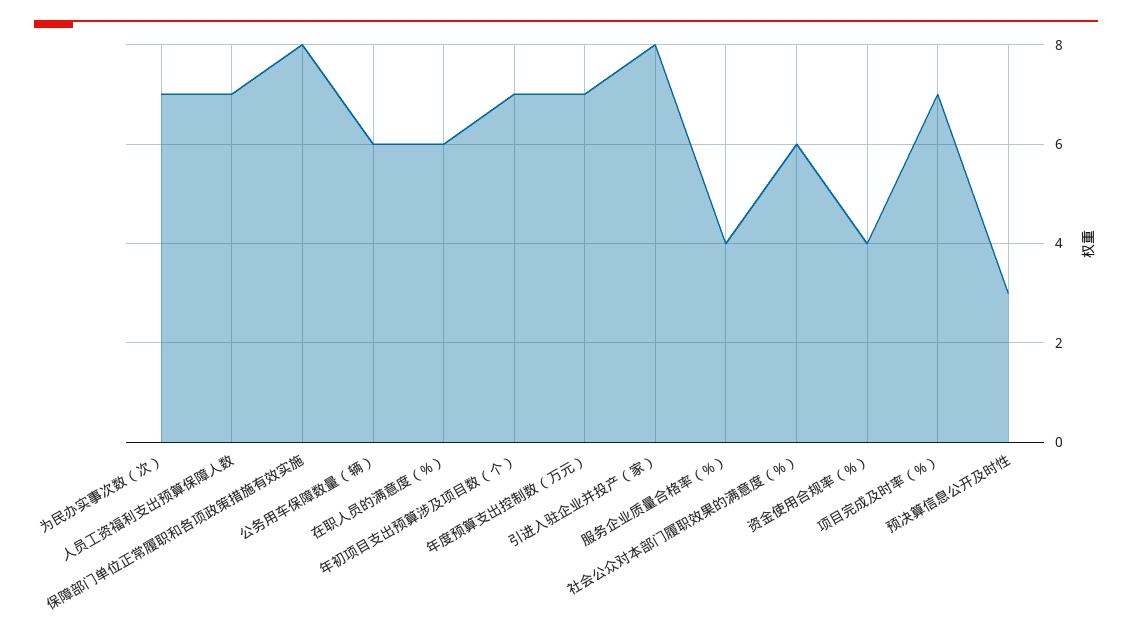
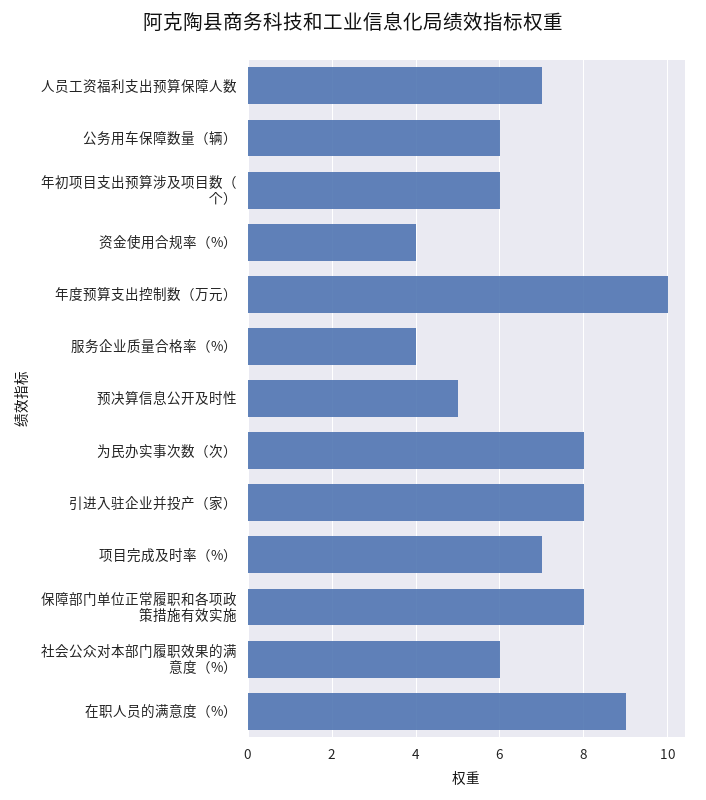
  {
-   "为民办实事次数（次）": 7,
+   "为民办实事次数（次）": 8,
    "人员工资福利支出预算保障人数": 7,
    "保障部门单位正常履职和各项政策措施有效实施": 8,
    "公务用车保障数量（辆）": 6,
-   "在职人员的满意度（%）": 6,
+   "在职人员的满意度（%）": 9,
-   "年初项目支出预算涉及项目数（个）": 7,
+   "年初项目支出预算涉及项目数（个）": 6,
-   "年度预算支出控制数（万元）": 7,
+   "年度预算支出控制数（万元）": 10,
    "引进入驻企业并投产（家）": 8,
    "服务企业质量合格率（%）": 4,
    "社会公众对本部门履职效果的满意度（%）": 6,
    "资金使用合规率（%）": 4,
    "项目完成及时率（%）": 7,
-   "预决算信息公开及时性": 3
+   "预决算信息公开及时性": 5
  }

